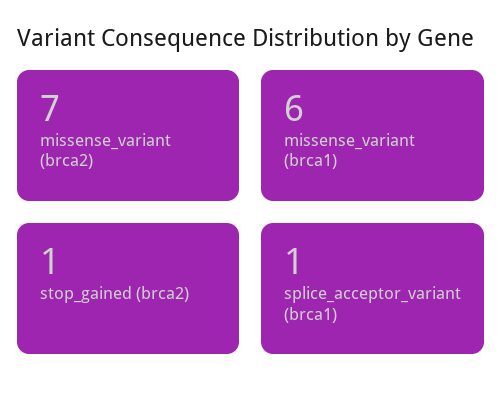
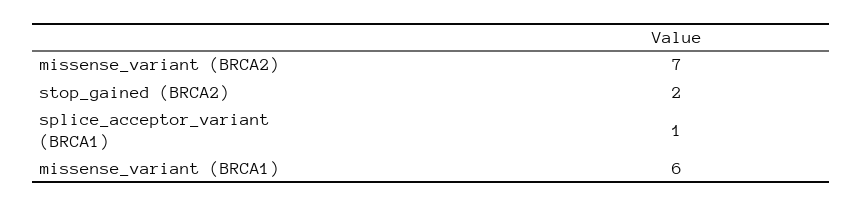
  {
    "missense_variant (brca2)": 7,
    "missense_variant (brca1)": 6,
-   "stop_gained (brca2)": 1,
+   "stop_gained (brca2)": 2,
    "splice_acceptor_variant (brca1)": 1
  }

